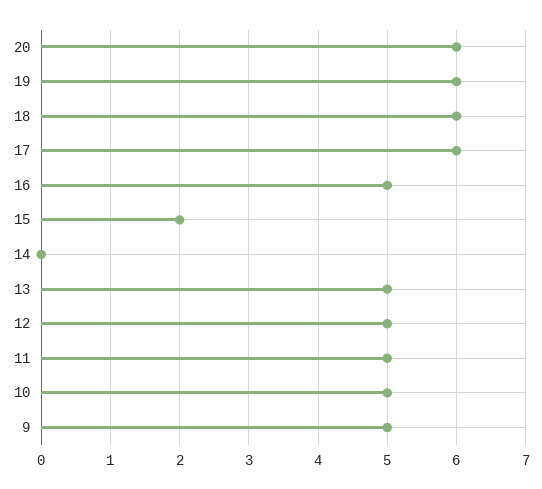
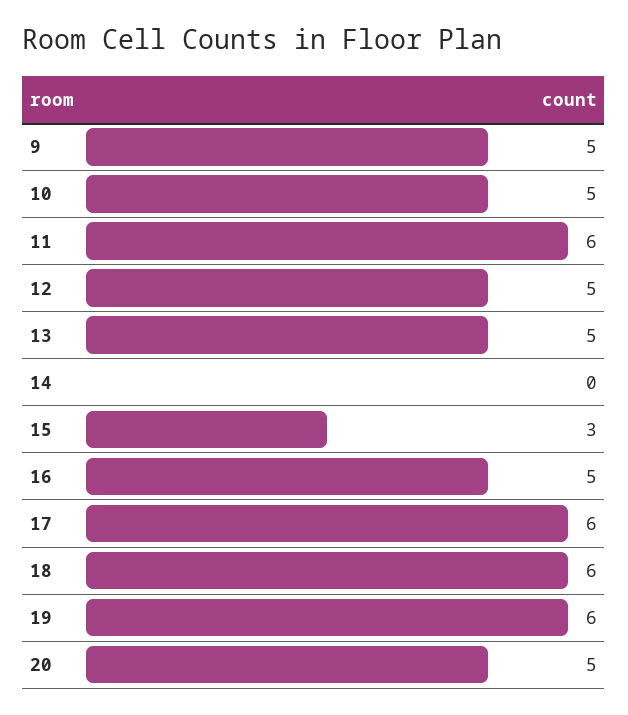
  {
-   "20": 6,
+   "20": 5,
    "19": 6,
    "18": 6,
    "17": 6,
    "16": 5,
-   "15": 2,
+   "15": 3,
    "14": 0,
    "13": 5,
    "12": 5,
-   "11": 5,
+   "11": 6,
    "10": 5,
    "9": 5
  }

